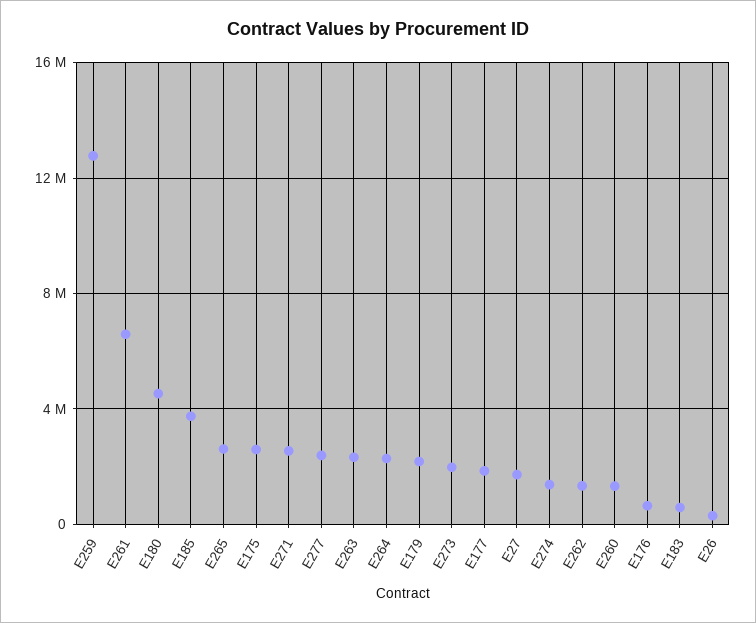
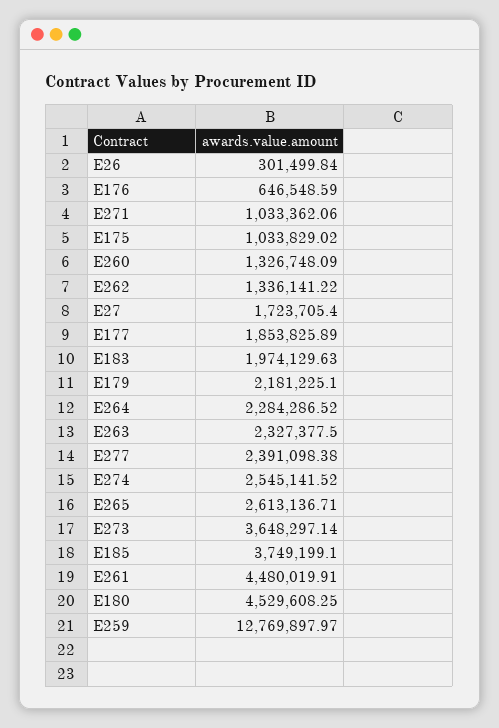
  {
    "E259": 12769897.97,
-   "E261": 6500000,
+   "E261": 4480019.91,
    "E180": 4529608.25,
    "E185": 3749199.1,
    "E265": 2613136.71,
-   "E175": 2500000,
+   "E175": 1033829.02,
-   "E271": 2500000,
+   "E271": 1033362.06,
    "E277": 2391098.38,
    "E263": 2327377.5,
    "E264": 2284286.52,
    "E179": 2181225.1,
-   "E273": 2000000,
+   "E273": 3648297.14,
    "E177": 1853825.89,
    "E27": 1723705.4,
-   "E274": 1500000,
+   "E274": 2545141.52,
    "E262": 1336141.22,
    "E260": 1326748.09,
    "E176": 646548.59,
-   "E183": 500000,
+   "E183": 1974129.63,
    "E26": 301499.84
  }

